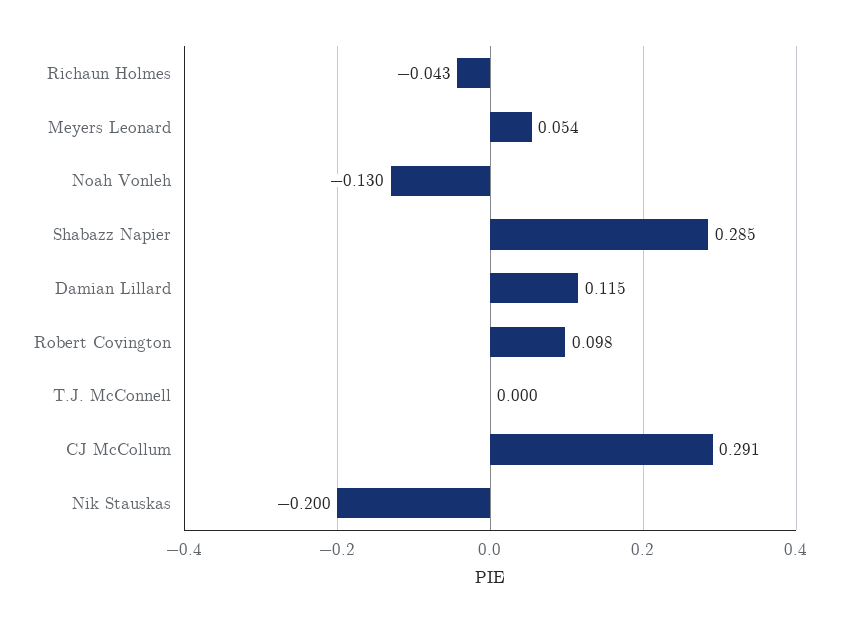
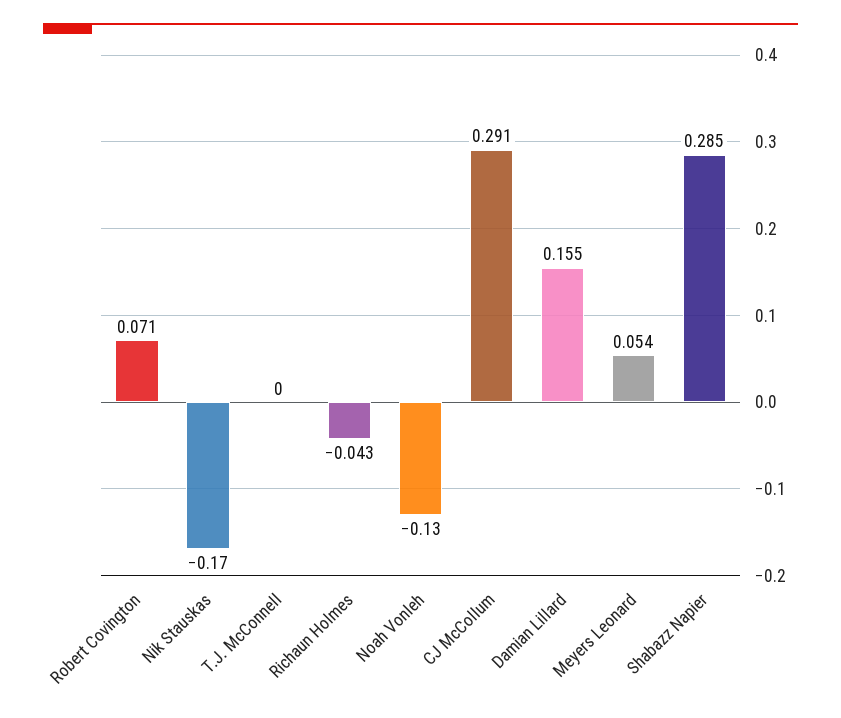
  {
    "Richaun Holmes": -0.043,
    "Meyers Leonard": 0.054,
    "Noah Vonleh": -0.13,
    "Shabazz Napier": 0.285,
-   "Damian Lillard": 0.115,
+   "Damian Lillard": 0.155,
-   "Robert Covington": 0.098,
+   "Robert Covington": 0.071,
    "T.J. McConnell": 0,
    "CJ McCollum": 0.291,
-   "Nik Stauskas": -0.2
+   "Nik Stauskas": -0.17
  }

